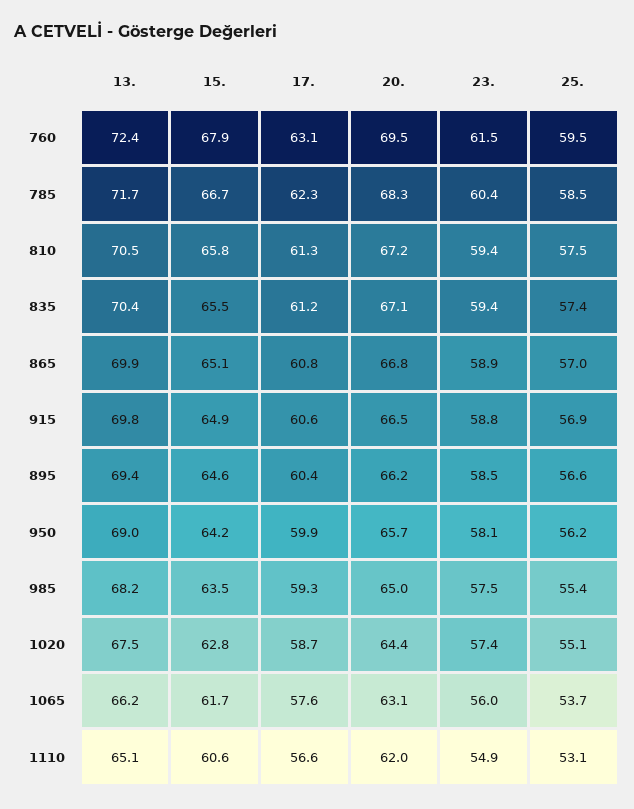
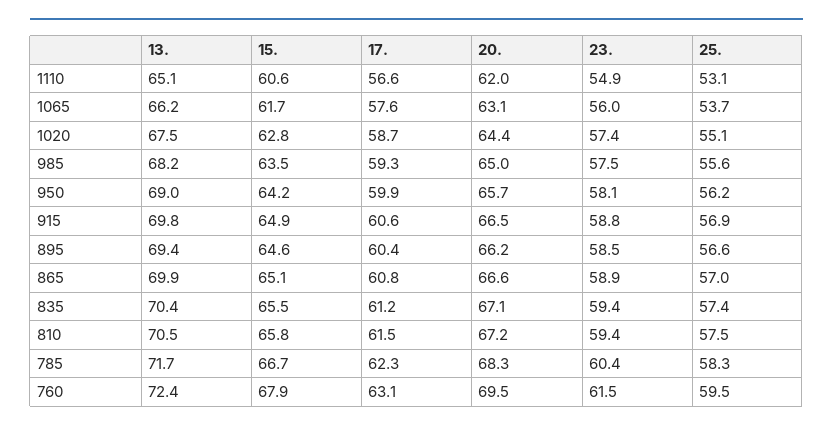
  {
    "13.": {
      "760": 72.4,
      "785": 71.7,
      "810": 70.5,
      "835": 70.4,
      "865": 69.9,
      "915": 69.8,
      "895": 69.4,
      "950": 69,
      "985": 68.2,
      "1020": 67.5,
      "1065": 66.2,
      "1110": 65.1
    },
    "15.": {
      "760": 67.9,
      "785": 66.7,
      "810": 65.8,
      "835": 65.5,
      "865": 65.1,
      "915": 64.9,
      "895": 64.6,
      "950": 64.2,
      "985": 63.5,
      "1020": 62.8,
      "1065": 61.7,
      "1110": 60.6
    },
    "17.": {
      "760": 63.1,
      "785": 62.3,
-     "810": 61.3,
+     "810": 61.5,
      "835": 61.2,
      "865": 60.8,
      "915": 60.6,
      "895": 60.4,
      "950": 59.9,
      "985": 59.3,
      "1020": 58.7,
      "1065": 57.6,
      "1110": 56.6
    },
    "20.": {
      "760": 69.5,
      "785": 68.3,
      "810": 67.2,
      "835": 67.1,
-     "865": 66.8,
+     "865": 66.6,
      "915": 66.5,
      "895": 66.2,
      "950": 65.7,
      "985": 65,
      "1020": 64.4,
      "1065": 63.1,
      "1110": 62
    },
    "23.": {
      "760": 61.5,
      "785": 60.4,
      "810": 59.4,
      "835": 59.4,
      "865": 58.9,
      "915": 58.8,
      "895": 58.5,
      "950": 58.1,
      "985": 57.5,
      "1020": 57.4,
      "1065": 56,
      "1110": 54.9
    },
    "25.": {
      "760": 59.5,
-     "785": 58.5,
+     "785": 58.3,
      "810": 57.5,
      "835": 57.4,
      "865": 57,
      "915": 56.9,
      "895": 56.6,
      "950": 56.2,
-     "985": 55.4,
+     "985": 55.6,
      "1020": 55.1,
      "1065": 53.7,
      "1110": 53.1
    }
  }

